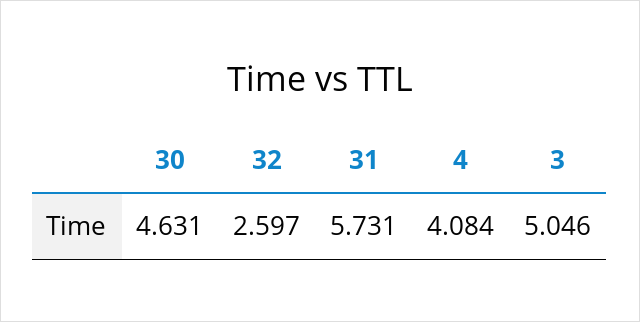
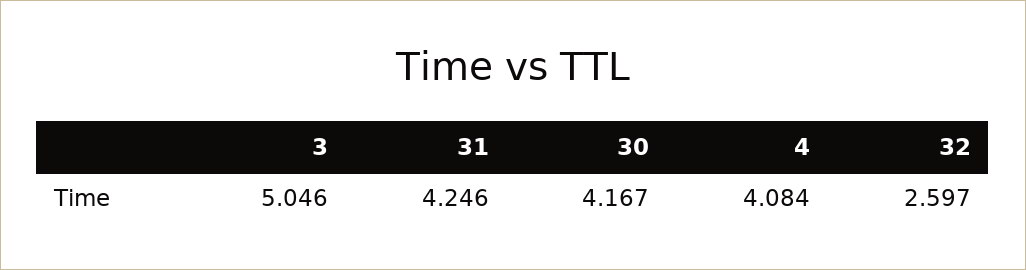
  {
-   "30": 4.631,
+   "30": 4.167,
    "32": 2.597,
-   "31": 5.731,
+   "31": 4.246,
    "4": 4.084,
    "3": 5.046
  }

